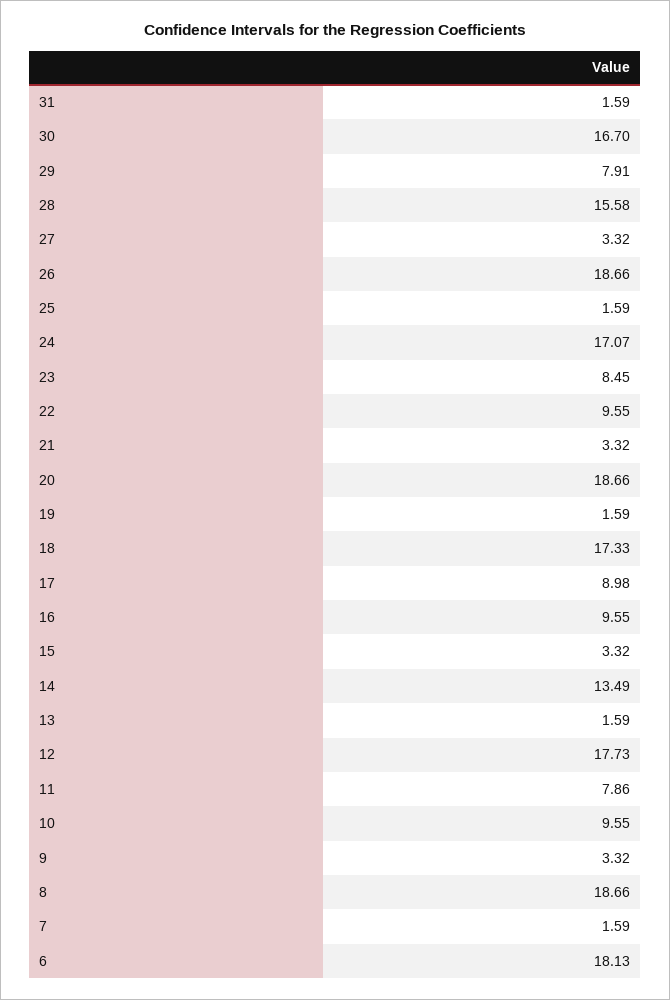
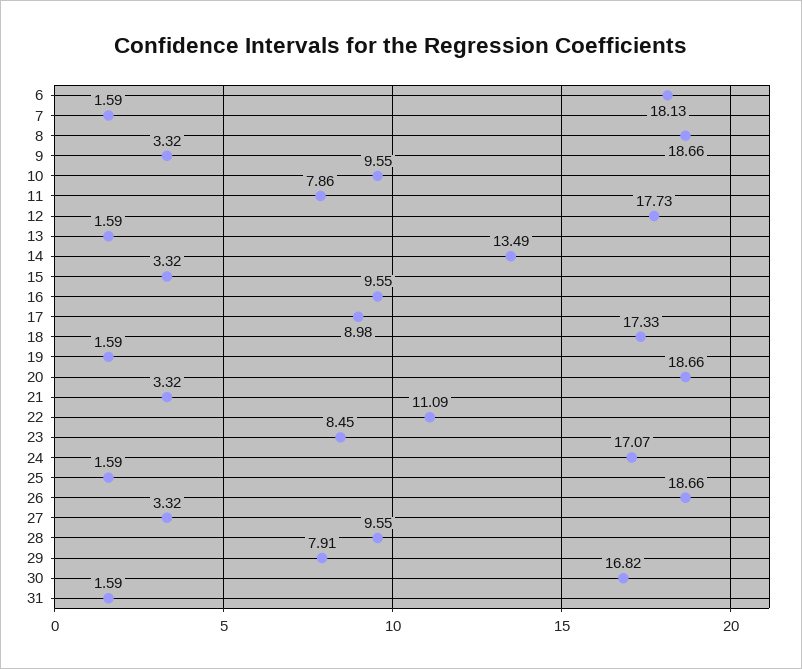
  {
    "31": 1.59,
-   "30": 16.7,
+   "30": 16.82,
    "29": 7.91,
-   "28": 15.58,
+   "28": 9.55,
    "27": 3.32,
    "26": 18.66,
    "25": 1.59,
    "24": 17.07,
    "23": 8.45,
-   "22": 9.55,
+   "22": 11.09,
    "21": 3.32,
    "20": 18.66,
    "19": 1.59,
    "18": 17.33,
    "17": 8.98,
    "16": 9.55,
    "15": 3.32,
    "14": 13.49,
    "13": 1.59,
    "12": 17.73,
    "11": 7.86,
    "10": 9.55,
    "9": 3.32,
    "8": 18.66,
    "7": 1.59,
    "6": 18.13
  }

